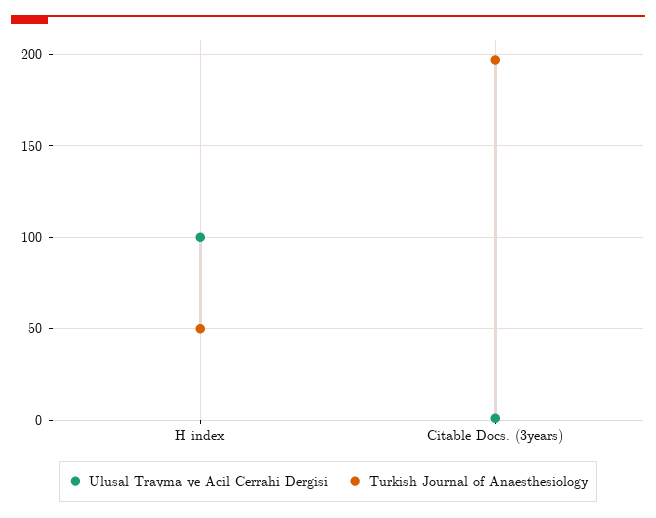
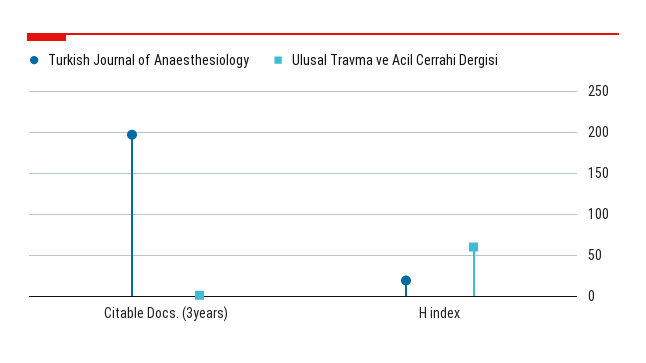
  {
    "Ulusal Travma ve Acil Cerrahi Dergisi": {
-     "H index": 100,
+     "H index": 60,
      "Citable Docs. (3years)": 0
    },
    "Turkish Journal of Anaesthesiology": {
-     "H index": 50,
+     "H index": 20,
      "Citable Docs. (3years)": 195
    }
  }

